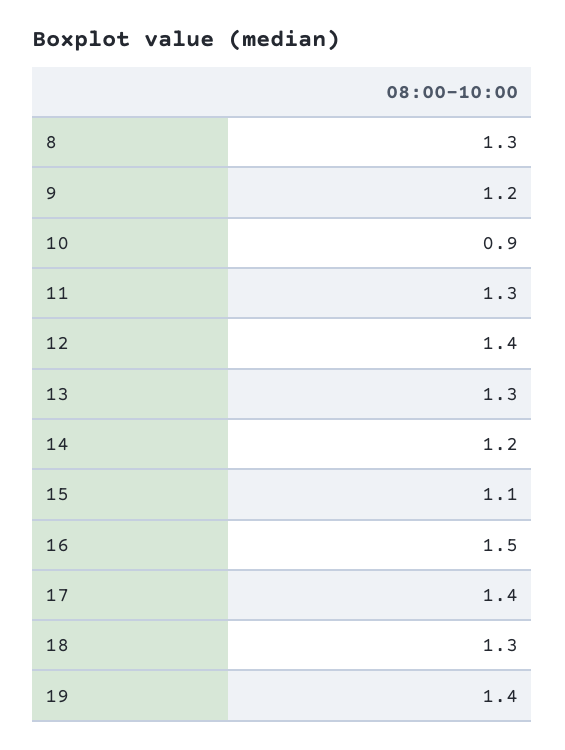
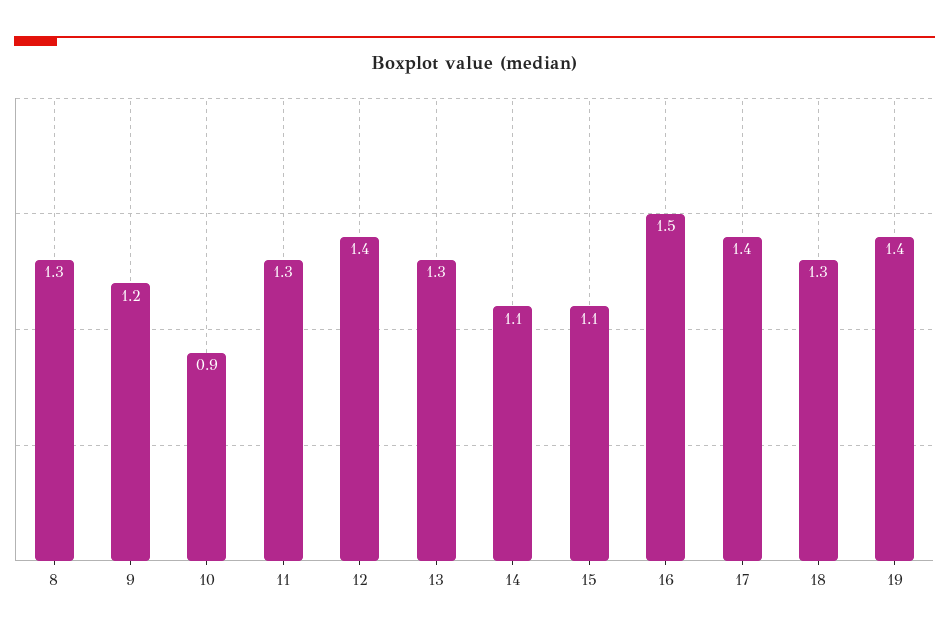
  {
    "8": 1.3,
    "9": 1.2,
    "10": 0.9,
    "11": 1.3,
    "12": 1.4,
    "13": 1.3,
-   "14": 1.2,
+   "14": 1.1,
    "15": 1.1,
    "16": 1.5,
    "17": 1.4,
    "18": 1.3,
    "19": 1.4
  }

